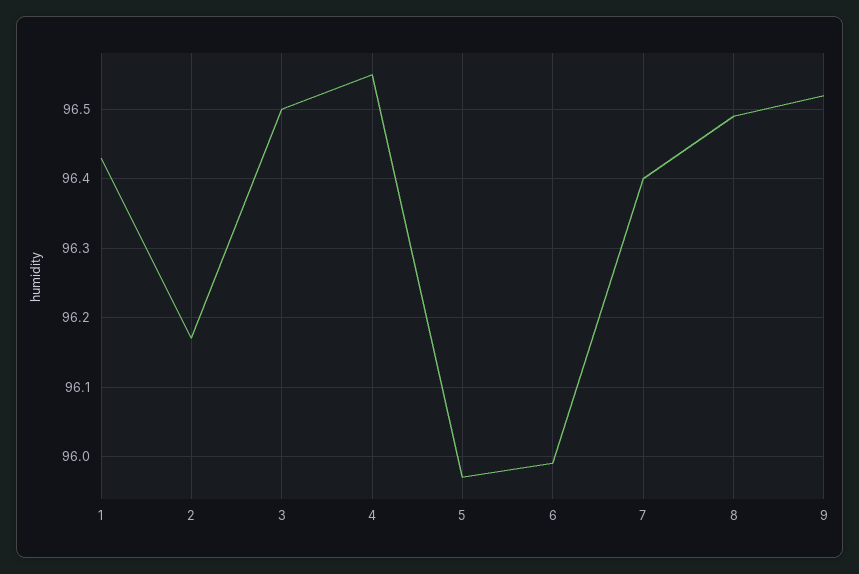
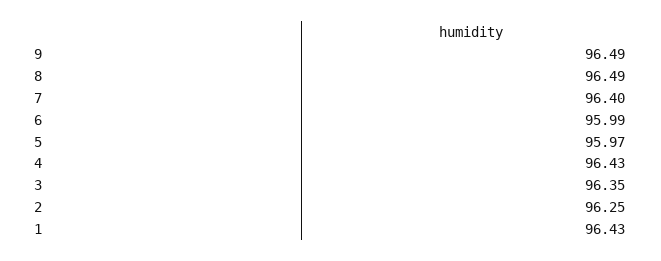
  {
    "1": 96.43,
-   "2": 96.17,
+   "2": 96.25,
-   "3": 96.5,
+   "3": 96.35,
-   "4": 96.55,
+   "4": 96.43,
    "5": 95.97,
    "6": 95.99,
    "7": 96.4,
    "8": 96.49,
-   "9": 96.52
+   "9": 96.49
  }

